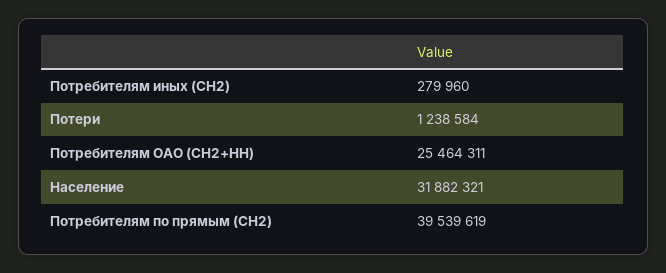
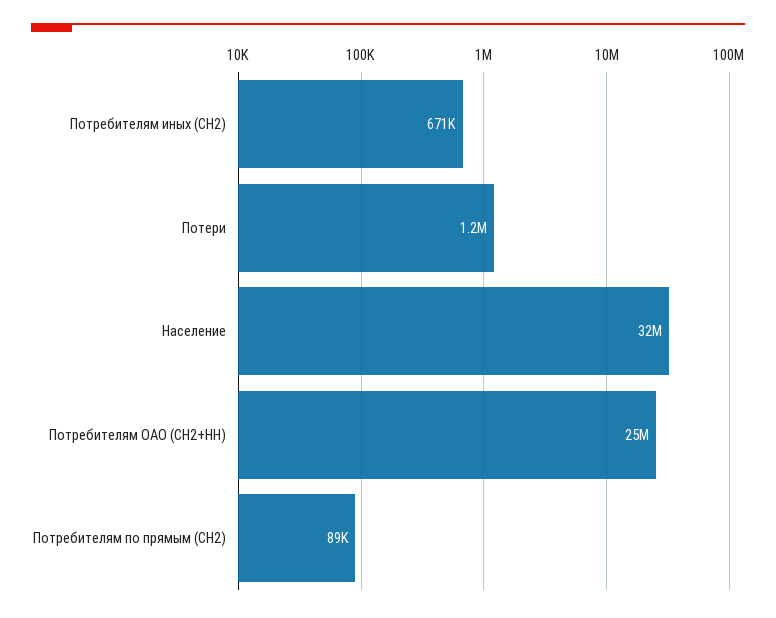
  {
-   "Потребителям иных (СН2)": 279960,
+   "Потребителям иных (СН2)": 671000,
    "Потери": 1238584,
    "Потребителям ОАО (СН2+НН)": 25464311,
    "Население": 31882321,
-   "Потребителям по прямым (СН2)": 39539619
+   "Потребителям по прямым (СН2)": 89000
  }

